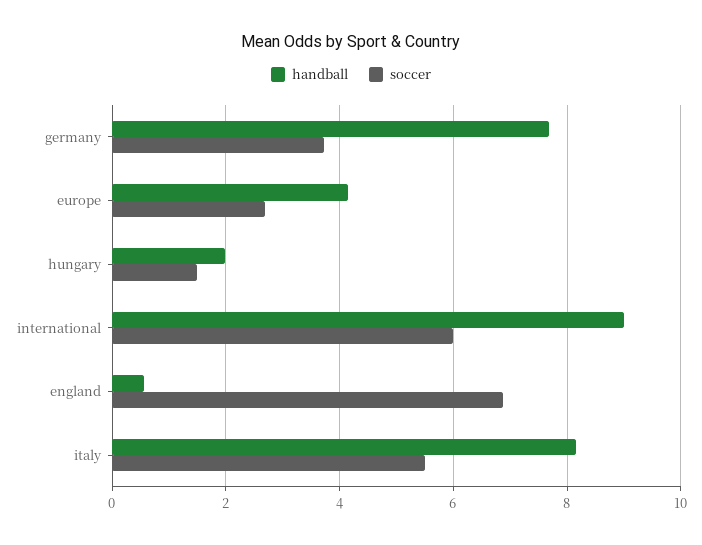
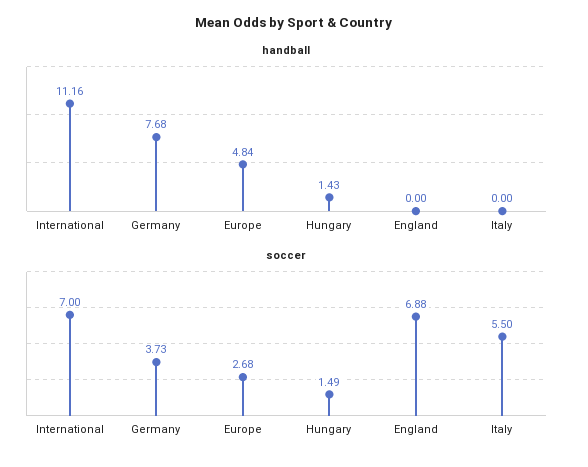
  {
    "handball": {
      "germany": 7.68,
-     "europe": 4.2,
+     "europe": 4.84,
-     "hungary": 2,
+     "hungary": 1.43,
-     "international": 9,
+     "international": 11.16,
-     "england": 0.6,
+     "england": 0,
-     "italy": 8.2
+     "italy": 0
    },
    "soccer": {
      "germany": 3.73,
      "europe": 2.68,
      "hungary": 1.49,
-     "international": 6,
+     "international": 7,
      "england": 6.88,
      "italy": 5.5
    }
  }

